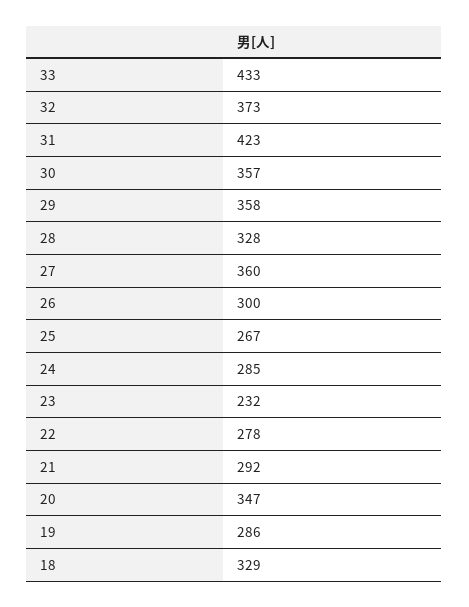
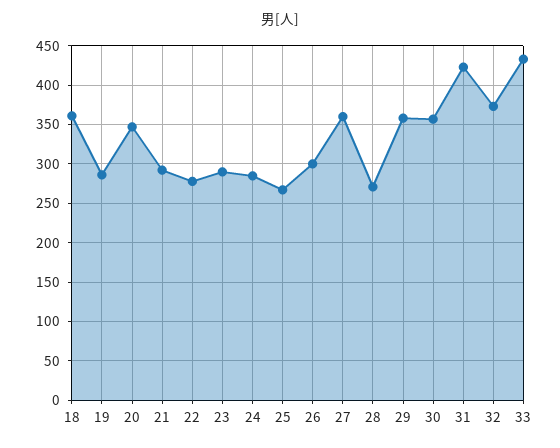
  {
    "33": 433,
    "32": 373,
    "31": 423,
    "30": 357,
    "29": 358,
-   "28": 328,
+   "28": 270,
    "27": 360,
    "26": 300,
    "25": 267,
    "24": 285,
-   "23": 232,
+   "23": 290,
    "22": 278,
    "21": 292,
    "20": 347,
    "19": 286,
-   "18": 329
+   "18": 360
  }

